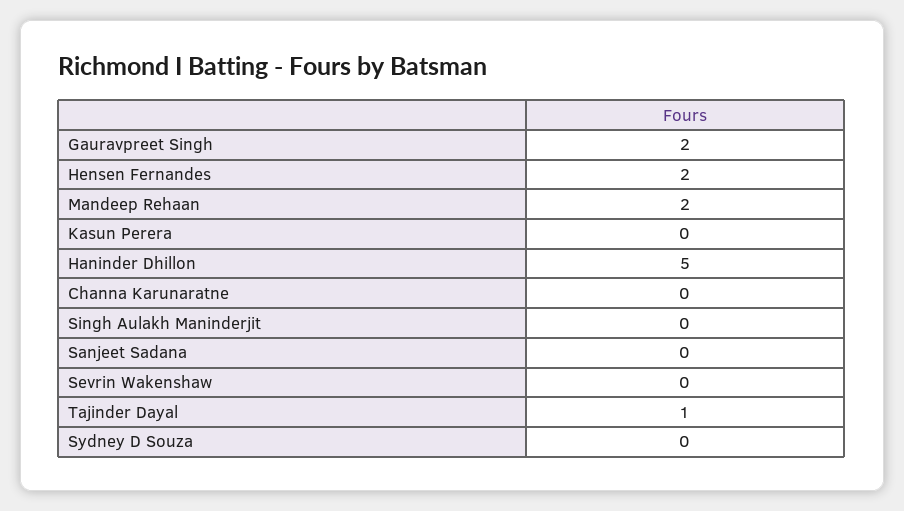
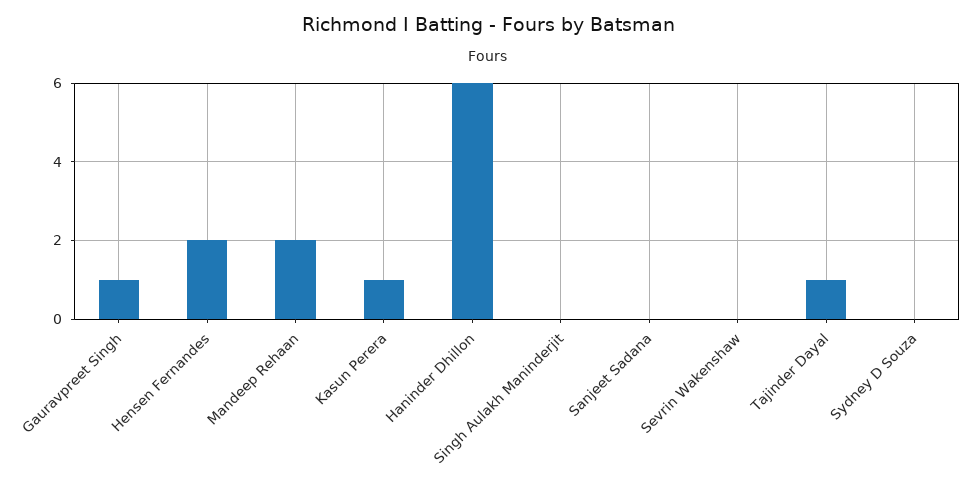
  {
-   "Gauravpreet Singh": 2,
+   "Gauravpreet Singh": 1,
    "Hensen Fernandes": 2,
    "Mandeep Rehaan": 2,
-   "Kasun Perera": 0,
+   "Kasun Perera": 1,
-   "Haninder Dhillon": 5,
+   "Haninder Dhillon": 6,
-   "Channa Karunaratne": 0,
    "Singh Aulakh Maninderjit": 0,
    "Sanjeet Sadana": 0,
    "Sevrin Wakenshaw": 0,
    "Tajinder Dayal": 1,
    "Sydney D Souza": 0
  }

